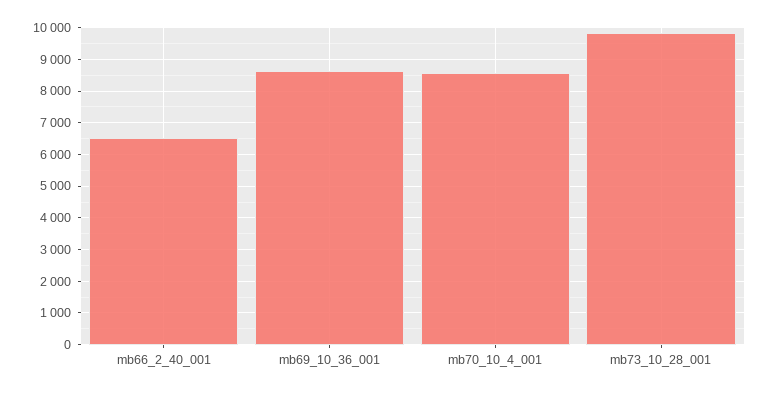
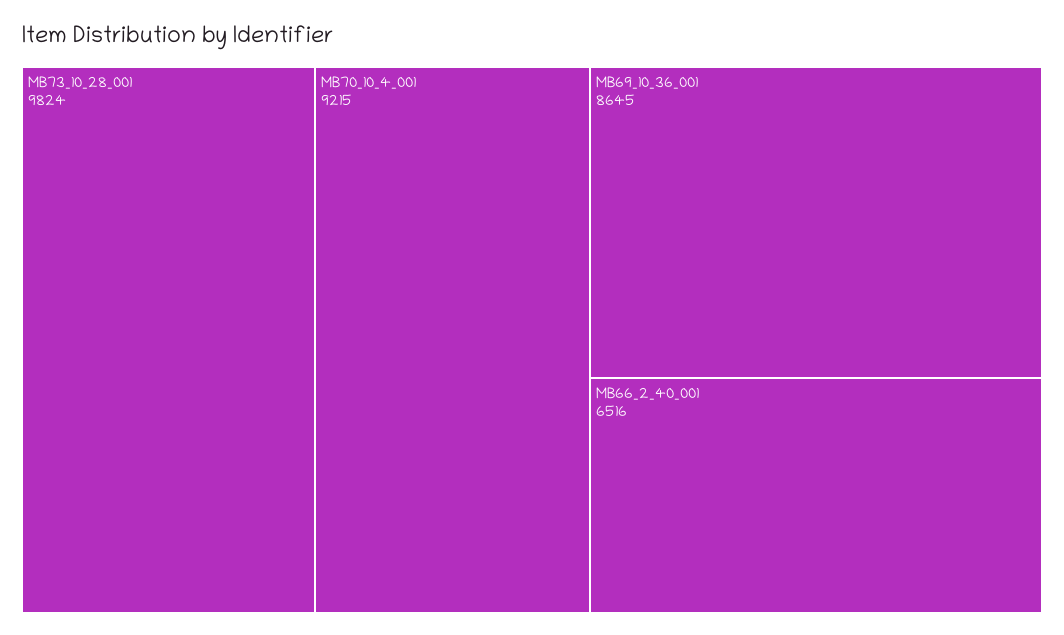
  {
    "mb66_2_40_001": 6516,
    "mb69_10_36_001": 8645,
-   "mb70_10_4_001": 8600,
+   "mb70_10_4_001": 9215,
    "mb73_10_28_001": 9824
  }

